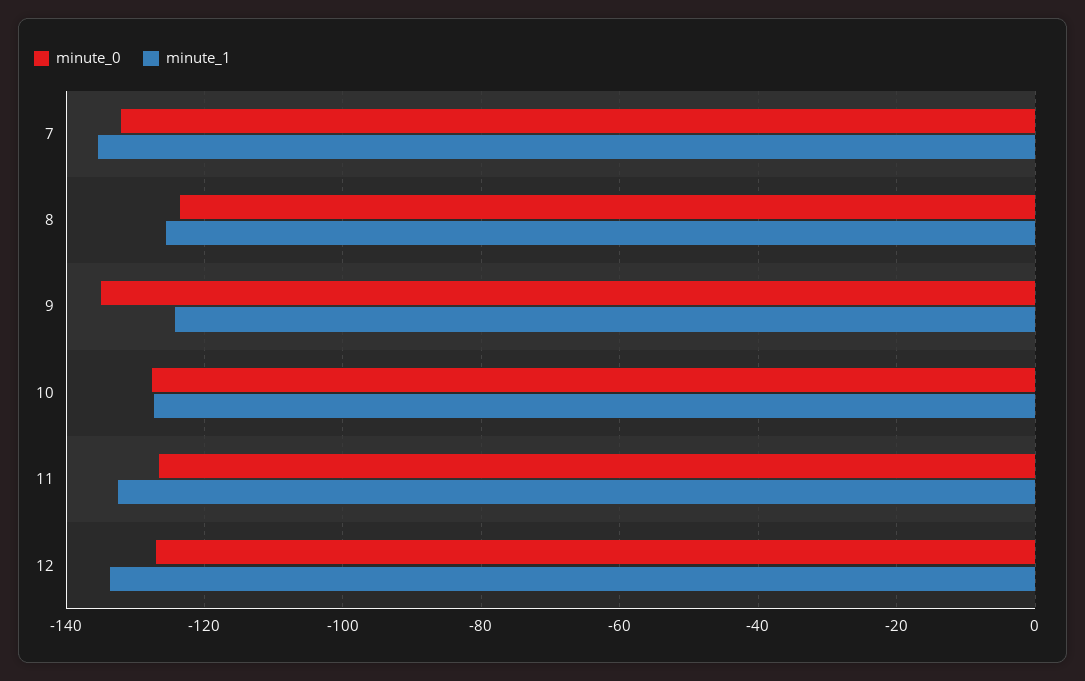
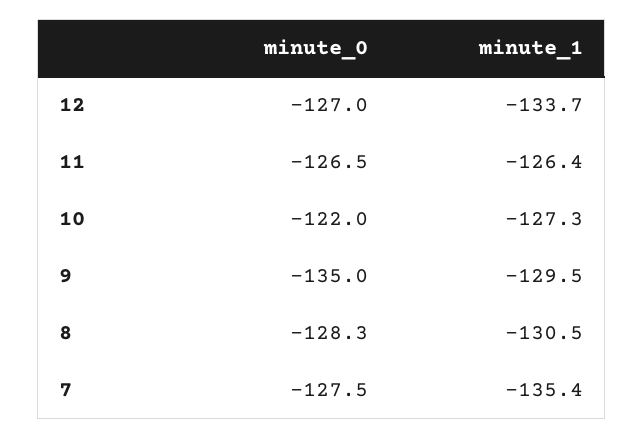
  {
    "minute_0": {
-     "7": -132,
+     "7": -127.5,
-     "8": -124,
+     "8": -128.3,
      "9": -135,
-     "10": -128,
+     "10": -122,
      "11": -126.5,
      "12": -127
    },
    "minute_1": {
      "7": -135.4,
-     "8": -126,
+     "8": -130.5,
-     "9": -124,
+     "9": -129.5,
      "10": -127.3,
-     "11": -132,
+     "11": -126.4,
      "12": -133.7
    }
  }

